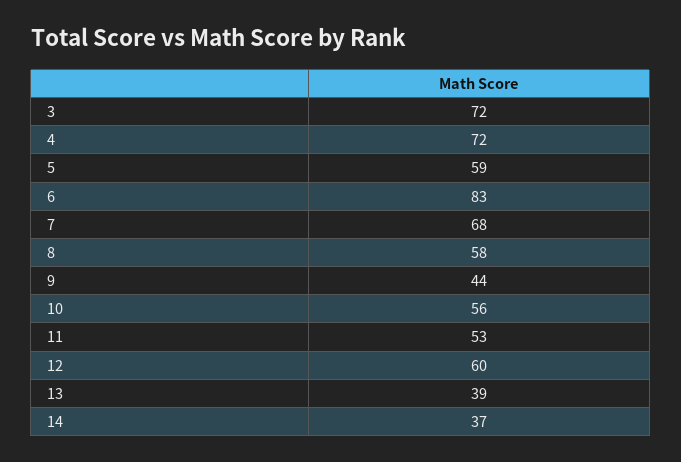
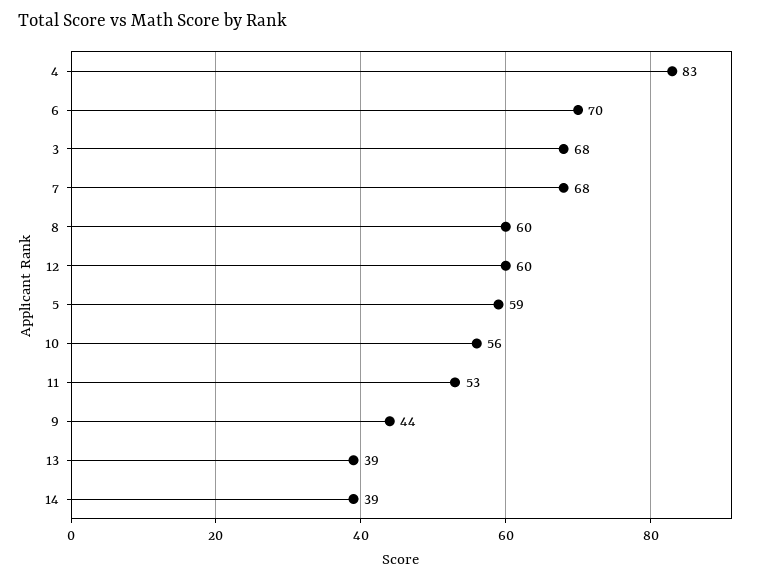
  {
-   "3": 72,
+   "3": 68,
-   "4": 72,
+   "4": 83,
    "5": 59,
-   "6": 83,
+   "6": 70,
    "7": 68,
-   "8": 58,
+   "8": 60,
    "9": 44,
    "10": 56,
    "11": 53,
    "12": 60,
    "13": 39,
-   "14": 37
+   "14": 39
  }

